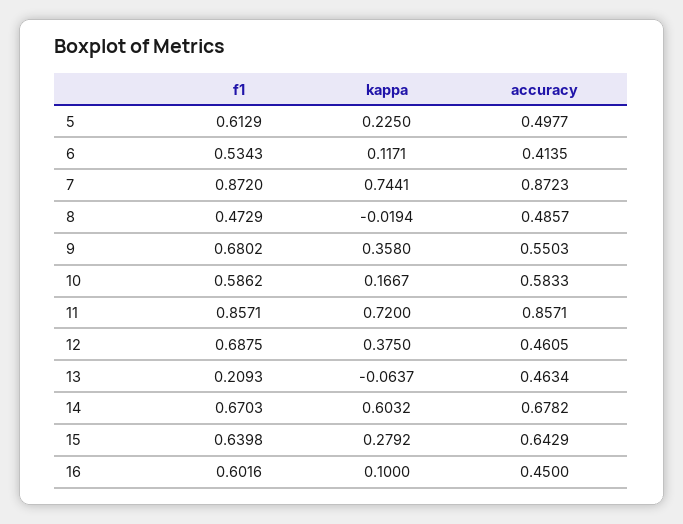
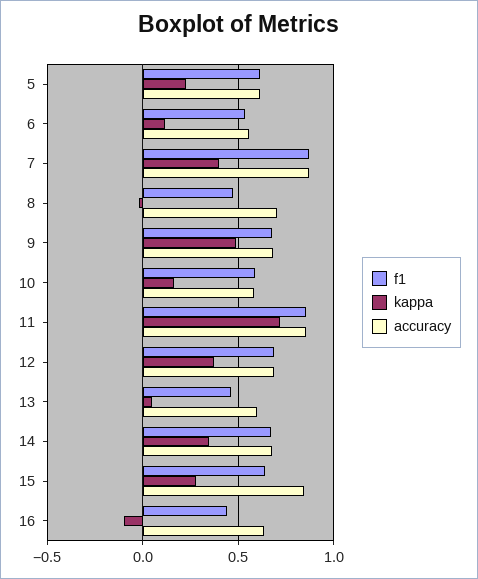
  {
    "f1": {
      "5": 0.6129,
      "6": 0.5343,
      "7": 0.872,
      "8": 0.4729,
      "9": 0.6802,
      "10": 0.5862,
      "11": 0.8571,
      "12": 0.6875,
-     "13": 0.2093,
+     "13": 0.45,
      "14": 0.6703,
      "15": 0.6398,
-     "16": 0.6016
+     "16": 0.45
    },
    "kappa": {
      "5": 0.225,
      "6": 0.1171,
-     "7": 0.7441,
+     "7": 0.4,
      "8": -0.0194,
-     "9": 0.358,
+     "9": 0.5,
      "10": 0.1667,
      "11": 0.72,
      "12": 0.375,
-     "13": -0.0637,
+     "13": 0.05,
-     "14": 0.6032,
+     "14": 0.35,
      "15": 0.2792,
-     "16": 0.1
+     "16": -0.1
    },
    "accuracy": {
-     "5": 0.4977,
+     "5": 0.6,
-     "6": 0.4135,
+     "6": 0.55,
      "7": 0.8723,
-     "8": 0.4857,
+     "8": 0.7,
-     "9": 0.5503,
+     "9": 0.7,
      "10": 0.5833,
      "11": 0.8571,
-     "12": 0.4605,
+     "12": 0.7,
-     "13": 0.4634,
+     "13": 0.6,
      "14": 0.6782,
-     "15": 0.6429,
+     "15": 0.85,
-     "16": 0.45
+     "16": 0.65
    }
  }

